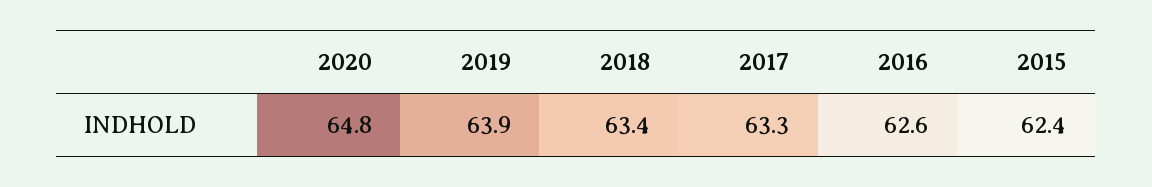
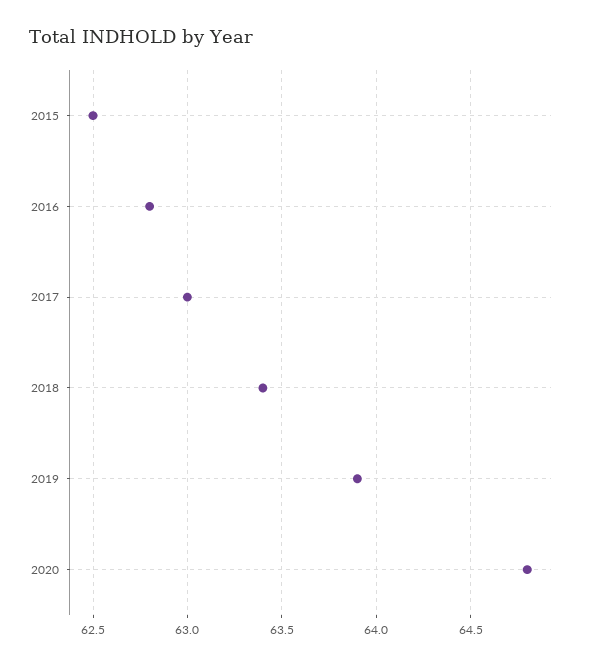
  {
    "2020": 64.8,
    "2019": 63.9,
    "2018": 63.4,
-   "2017": 63.3,
+   "2017": 63,
-   "2016": 62.6,
+   "2016": 62.8,
-   "2015": 62.4
+   "2015": 62.5
  }

